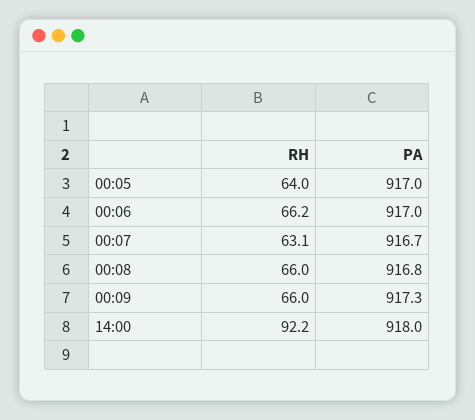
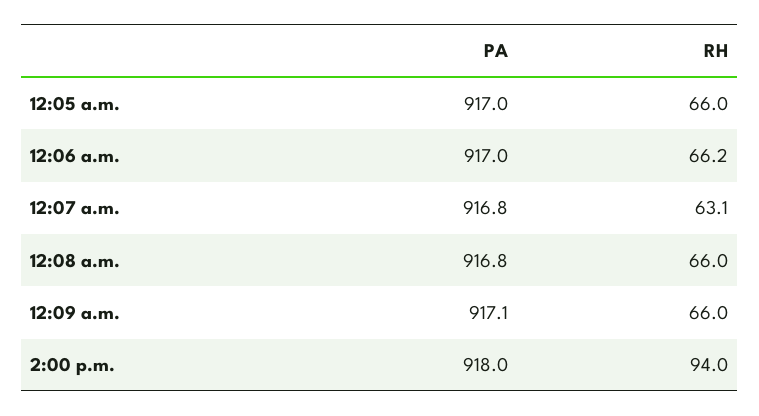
  {
    "RH": {
-     "00:05": 64,
+     "00:05": 66,
      "00:06": 66.2,
      "00:07": 63.1,
      "00:08": 66,
      "00:09": 66,
-     "14:00": 92.2
+     "14:00": 94
    },
    "PA": {
      "00:05": 917,
      "00:06": 917,
-     "00:07": 916.7,
+     "00:07": 916.8,
      "00:08": 916.8,
-     "00:09": 917.3,
+     "00:09": 917.1,
      "14:00": 918
    }
  }

